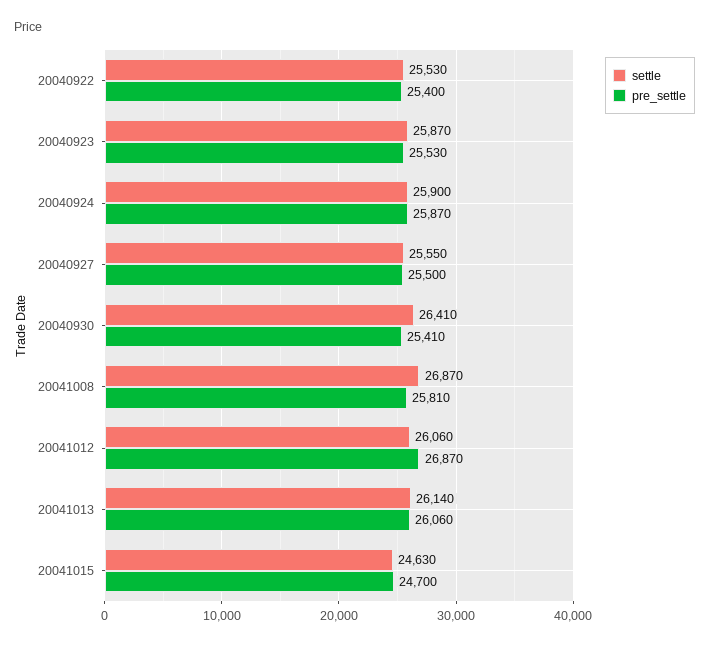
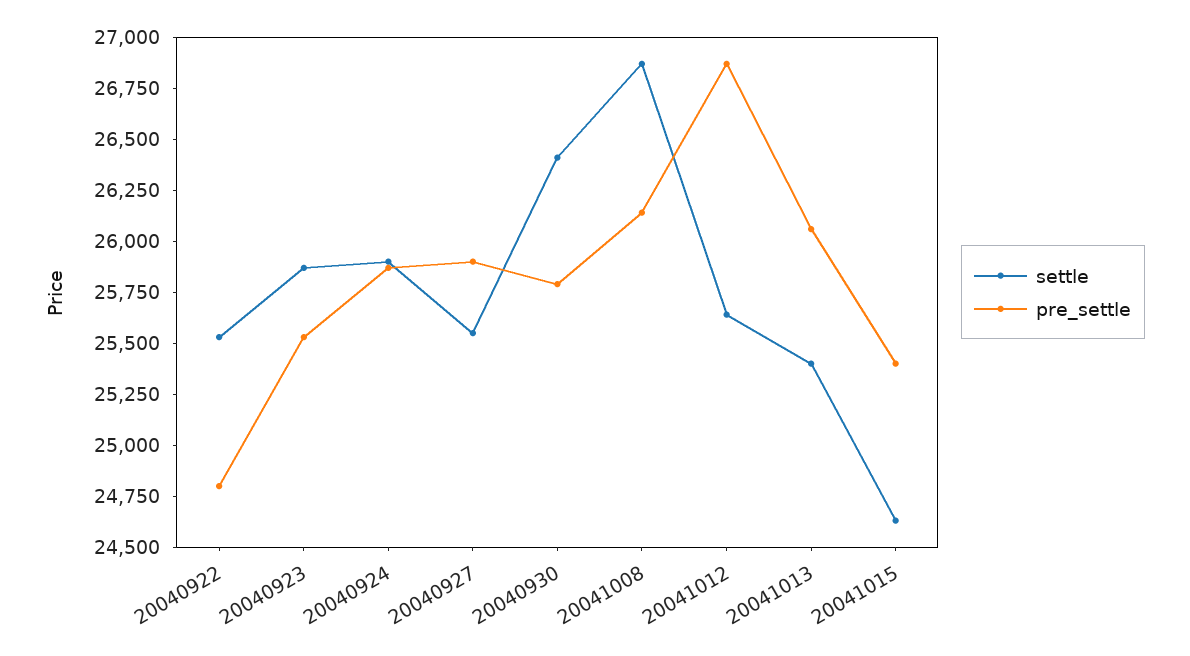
  {
    "settle": {
      "20040922": 25530,
      "20040923": 25870,
      "20040924": 25900,
      "20040927": 25550,
      "20040930": 26410,
      "20041008": 26870,
-     "20041012": 26060,
+     "20041012": 25650,
-     "20041013": 26140,
+     "20041013": 25400,
      "20041015": 24630
    },
    "pre_settle": {
-     "20040922": 25400,
+     "20040922": 24800,
      "20040923": 25530,
      "20040924": 25870,
-     "20040927": 25500,
+     "20040927": 25900,
-     "20040930": 25410,
+     "20040930": 25800,
-     "20041008": 25810,
+     "20041008": 26150,
      "20041012": 26870,
      "20041013": 26060,
-     "20041015": 24700
+     "20041015": 25400
    }
  }

